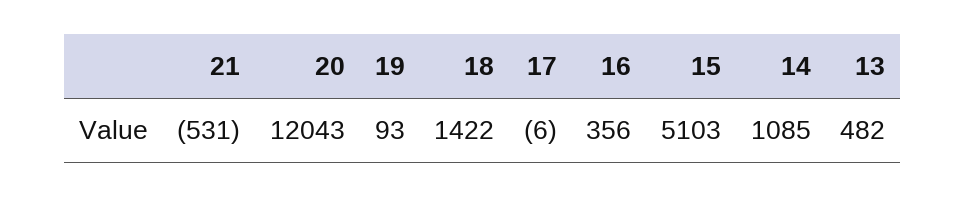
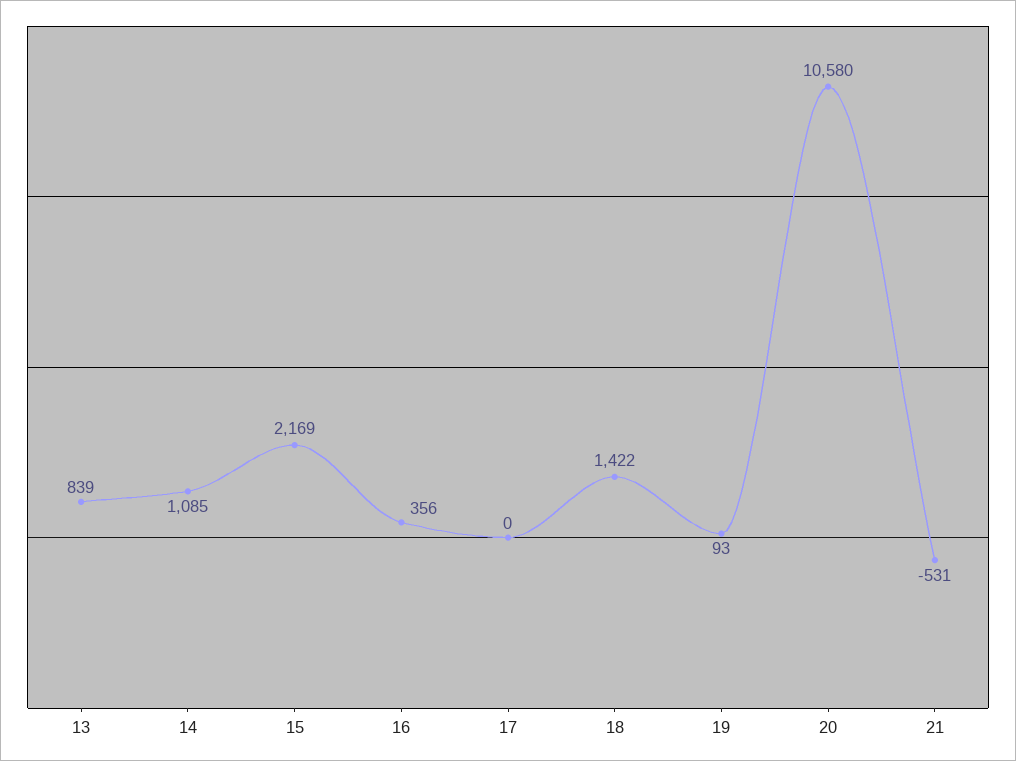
  {
    "21": -531,
-   "20": 12043,
+   "20": 10580,
    "19": 93,
    "18": 1422,
-   "17": -6,
+   "17": 0,
    "16": 356,
-   "15": 5103,
+   "15": 2169,
    "14": 1085,
-   "13": 482
+   "13": 839
  }

